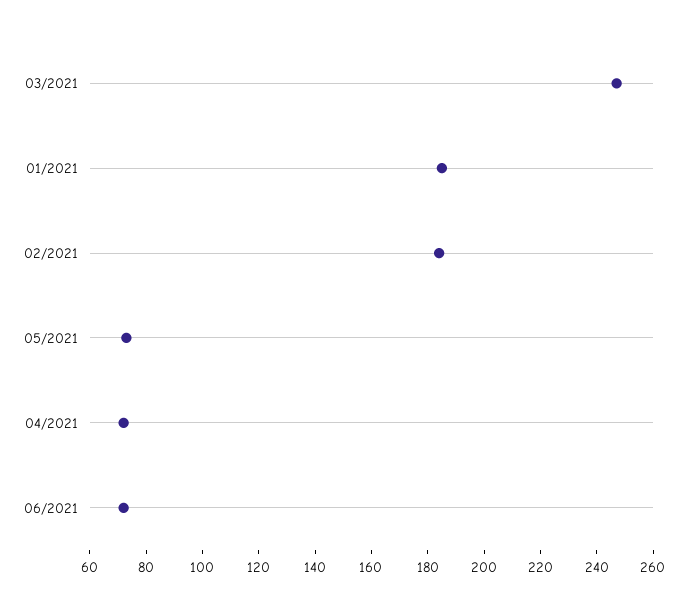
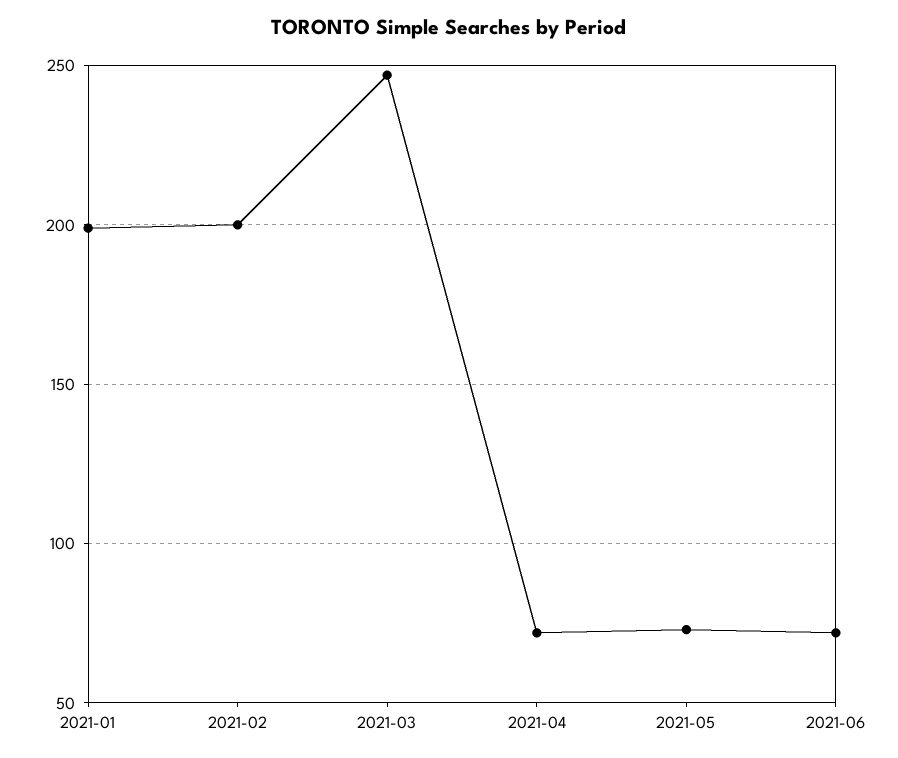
  {
    "03/2021": 245,
-   "01/2021": 185,
+   "01/2021": 200,
-   "02/2021": 185,
+   "02/2021": 200,
    "05/2021": 75,
    "04/2021": 70,
    "06/2021": 70
  }

